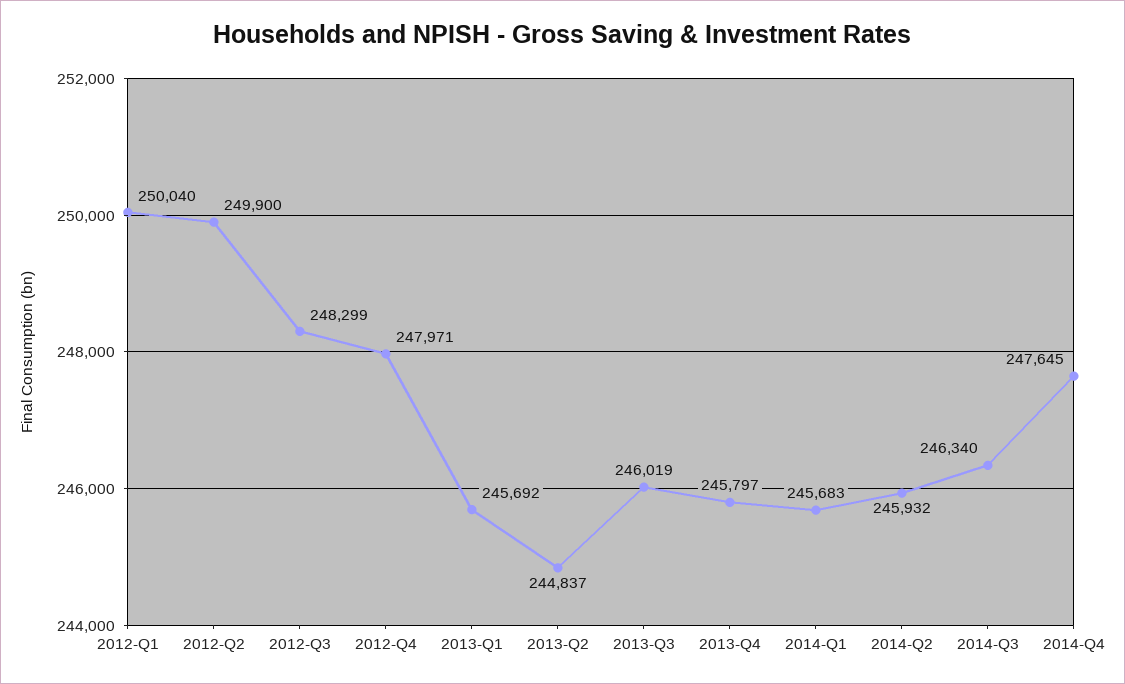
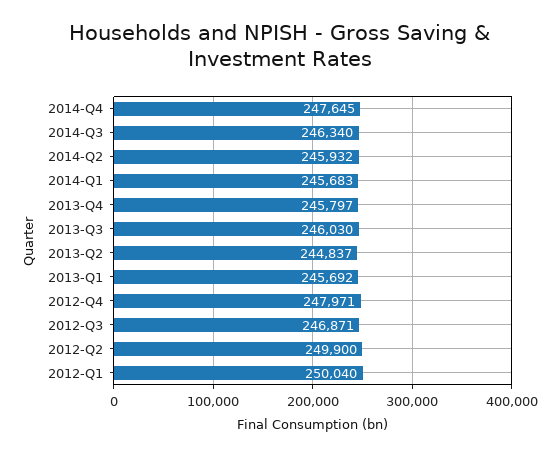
  {
    "2012-Q1": 250040,
    "2012-Q2": 249900,
-   "2012-Q3": 248299,
+   "2012-Q3": 246871,
    "2012-Q4": 247971,
    "2013-Q1": 245692,
    "2013-Q2": 244837,
-   "2013-Q3": 246019,
+   "2013-Q3": 246030,
    "2013-Q4": 245797,
    "2014-Q1": 245683,
    "2014-Q2": 245932,
    "2014-Q3": 246340,
    "2014-Q4": 247645
  }

